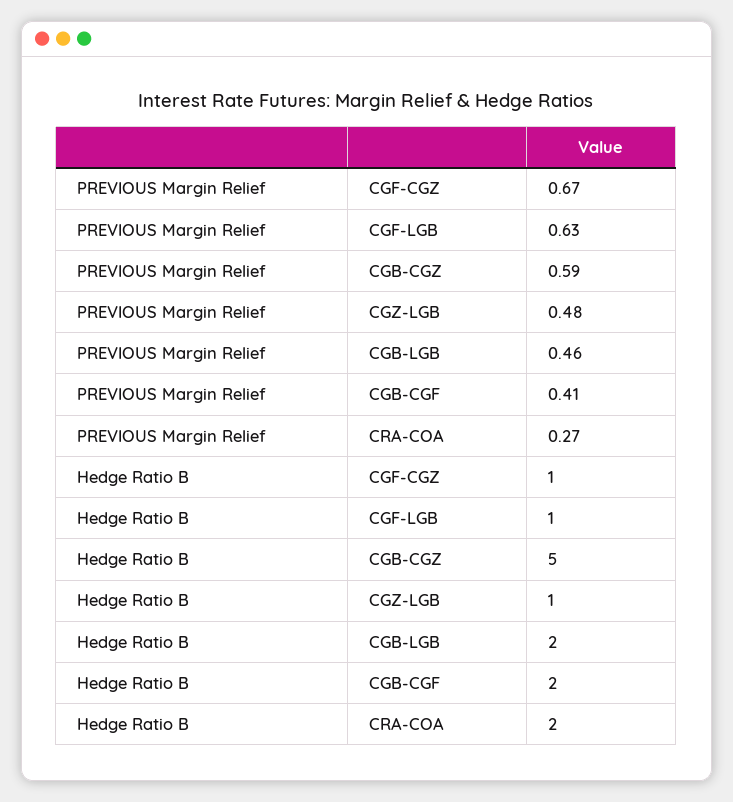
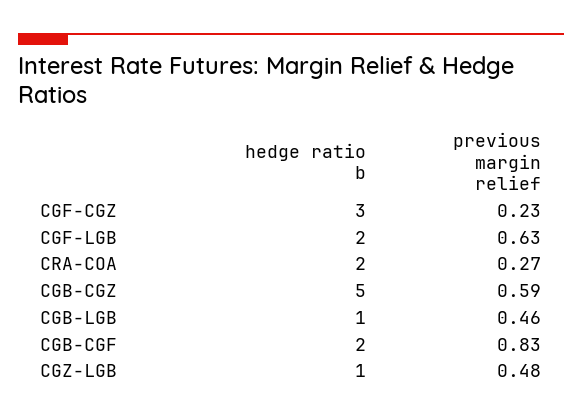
  {
    "PREVIOUS Margin Relief": {
-     "CGF-CGZ": 0.67,
+     "CGF-CGZ": 0.23,
      "CGF-LGB": 0.63,
      "CGB-CGZ": 0.59,
      "CGZ-LGB": 0.48,
      "CGB-LGB": 0.46,
-     "CGB-CGF": 0.41,
+     "CGB-CGF": 0.83,
      "CRA-COA": 0.27
    },
    "Hedge Ratio B": {
-     "CGF-CGZ": 1,
+     "CGF-CGZ": 3,
-     "CGF-LGB": 1,
+     "CGF-LGB": 2,
      "CGB-CGZ": 5,
      "CGZ-LGB": 1,
-     "CGB-LGB": 2,
+     "CGB-LGB": 1,
      "CGB-CGF": 2,
      "CRA-COA": 2
    }
  }

